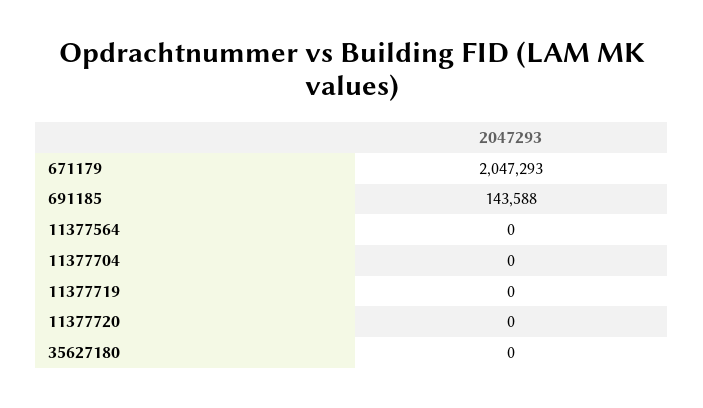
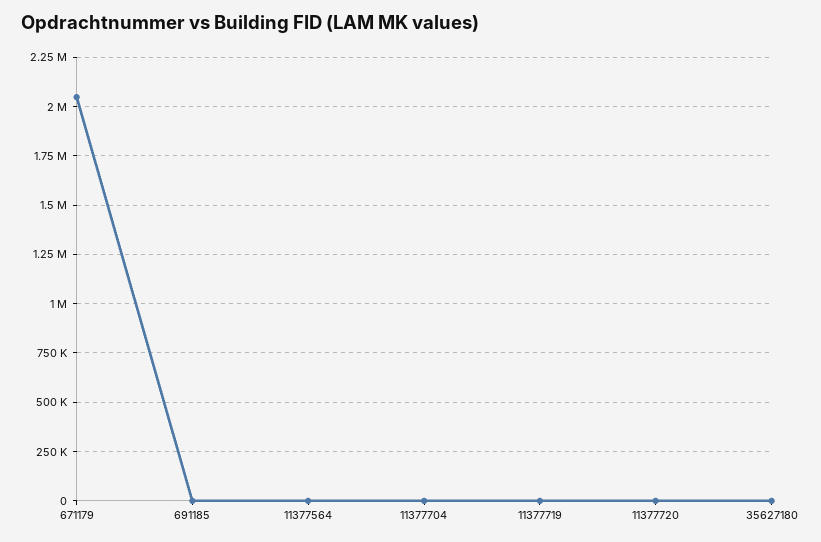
  {
    "671179": 2047293,
-   "691185": 143588,
+   "691185": 0,
    "11377564": 0,
    "11377704": 0,
    "11377719": 0,
    "11377720": 0,
    "35627180": 0
  }

